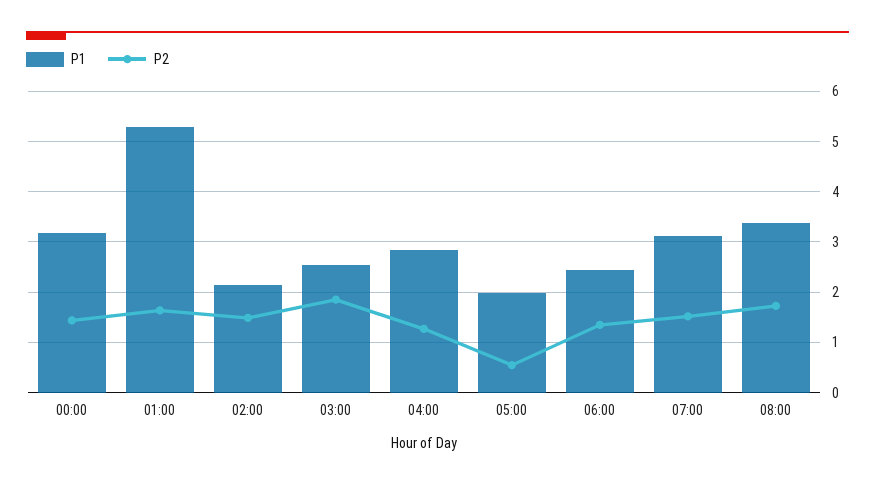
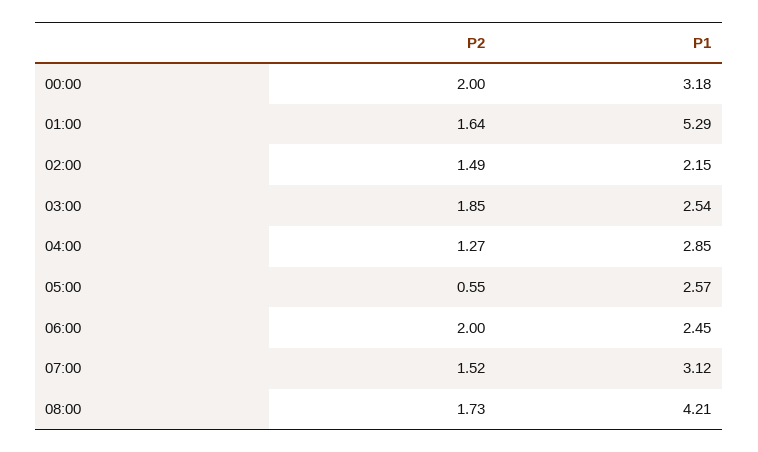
  {
    "P1": {
      "00:00": 3.18,
      "01:00": 5.29,
      "02:00": 2.15,
      "03:00": 2.54,
      "04:00": 2.85,
-     "05:00": 2,
+     "05:00": 2.57,
      "06:00": 2.45,
      "07:00": 3.12,
-     "08:00": 3.4
+     "08:00": 4.21
    },
    "P2": {
-     "00:00": 1.4,
+     "00:00": 2,
      "01:00": 1.64,
      "02:00": 1.49,
      "03:00": 1.85,
      "04:00": 1.27,
      "05:00": 0.55,
-     "06:00": 1.4,
+     "06:00": 2,
      "07:00": 1.52,
      "08:00": 1.73
    }
  }

